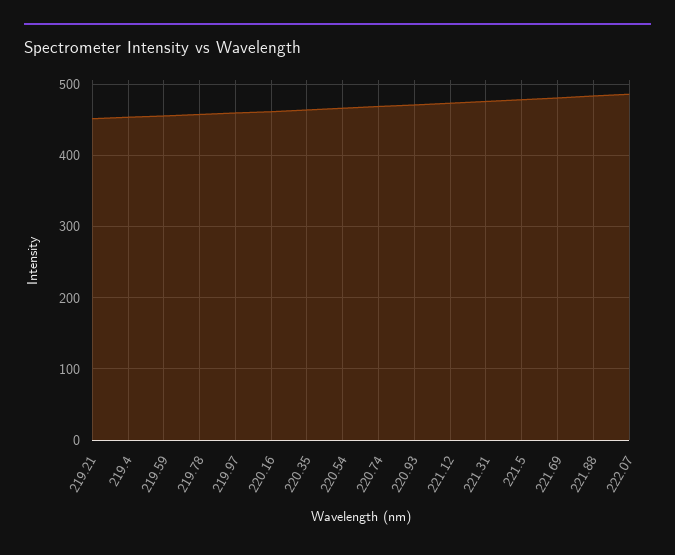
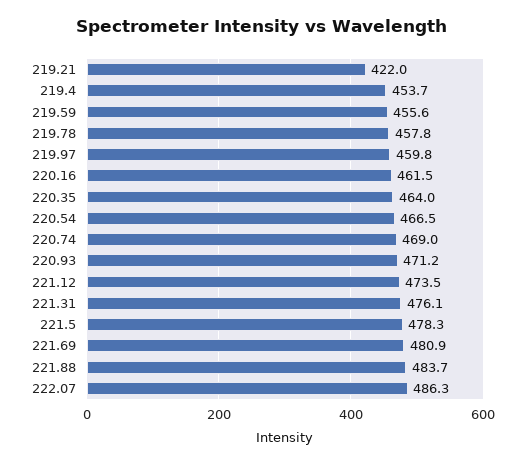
  {
-   "219.21": 450,
+   "219.21": 422,
    "219.4": 453.7,
    "219.59": 455.6,
    "219.78": 457.8,
    "219.97": 459.8,
    "220.16": 461.5,
    "220.35": 464,
    "220.54": 466.5,
    "220.74": 469,
    "220.93": 471.2,
    "221.12": 473.5,
    "221.31": 476.1,
    "221.5": 478.3,
    "221.69": 480.9,
    "221.88": 483.7,
    "222.07": 486.3
  }

